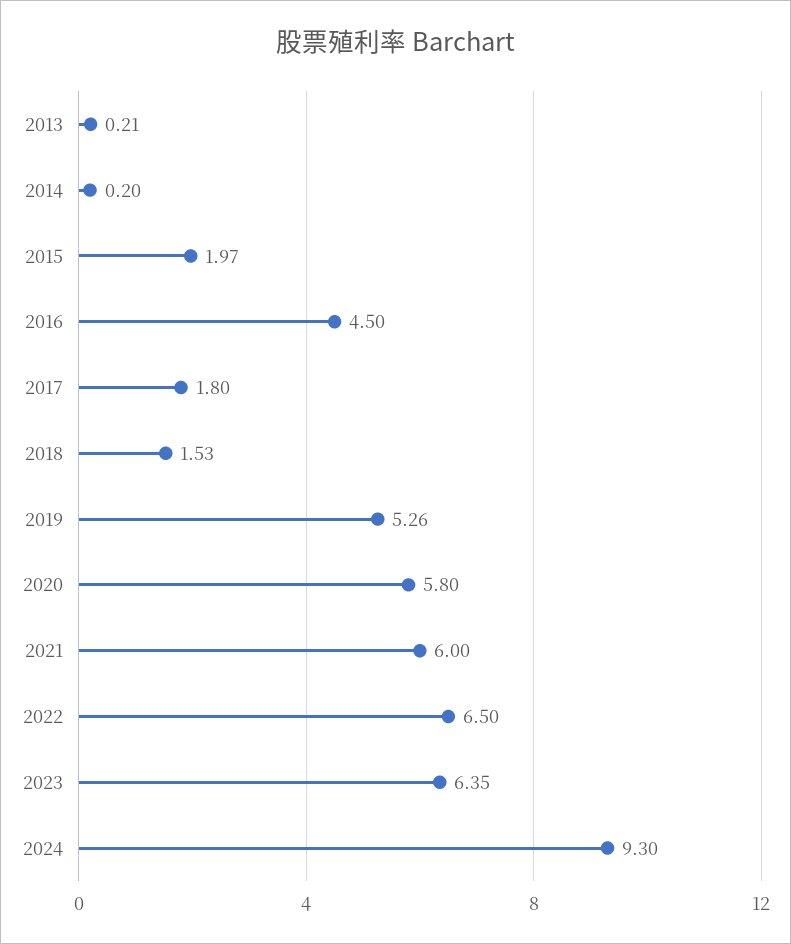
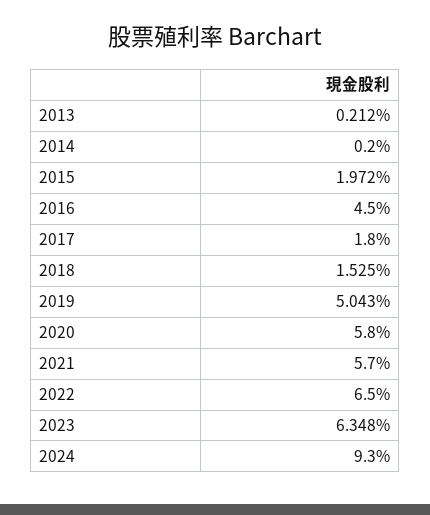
  {
    "2013": 0.212,
    "2014": 0.2,
    "2015": 1.972,
    "2016": 4.5,
    "2017": 1.8,
    "2018": 1.525,
-   "2019": 5.26,
+   "2019": 5.043,
    "2020": 5.8,
-   "2021": 6,
+   "2021": 5.7,
    "2022": 6.5,
    "2023": 6.348,
    "2024": 9.3
  }

